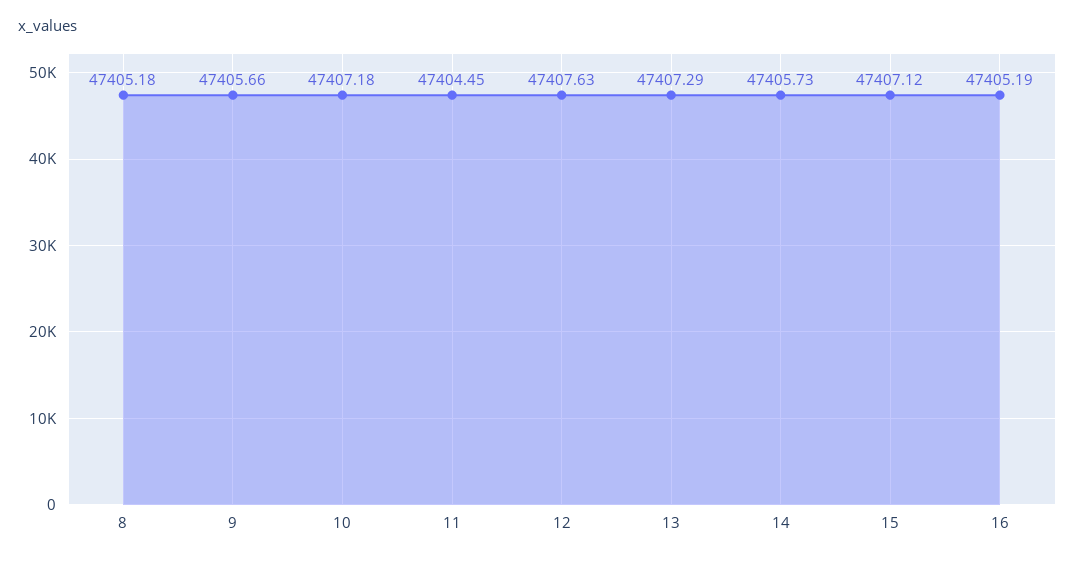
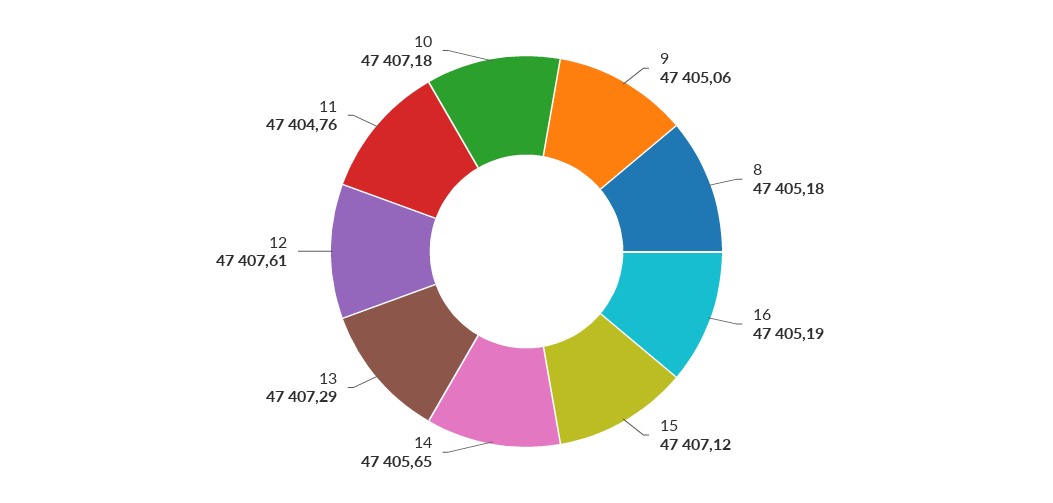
  {
    "8": 47405.18,
-   "9": 47405.66,
+   "9": 47405.06,
    "10": 47407.18,
-   "11": 47404.45,
+   "11": 47404.76,
-   "12": 47407.63,
+   "12": 47407.61,
    "13": 47407.29,
-   "14": 47405.73,
+   "14": 47405.65,
    "15": 47407.12,
    "16": 47405.19
  }

